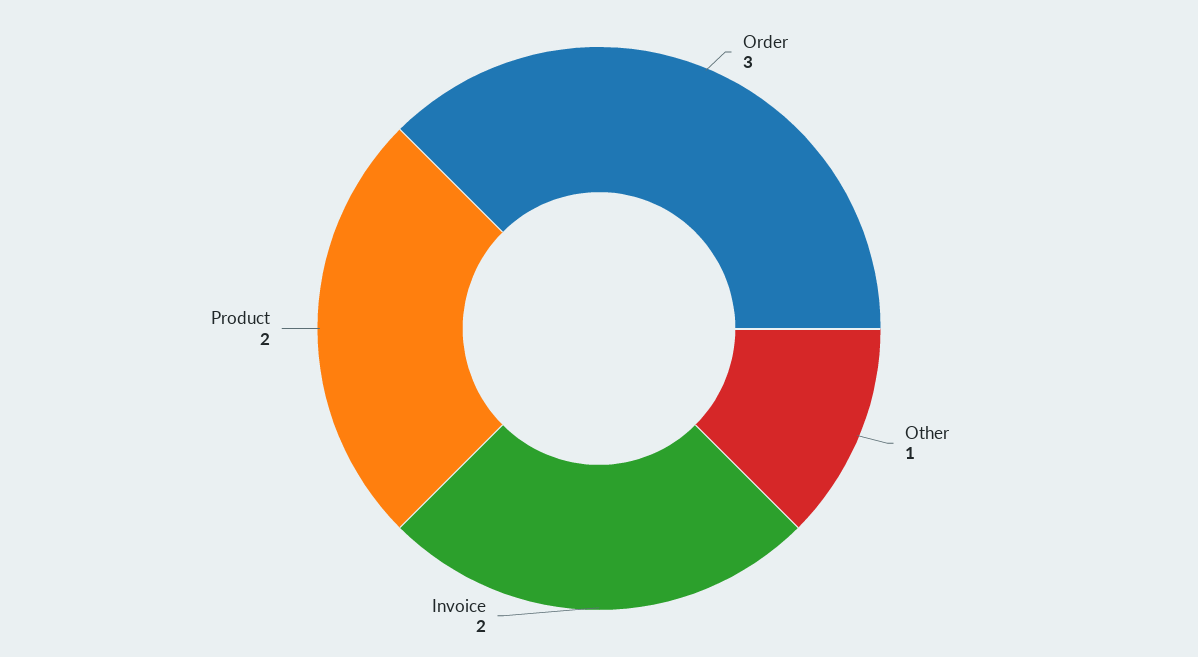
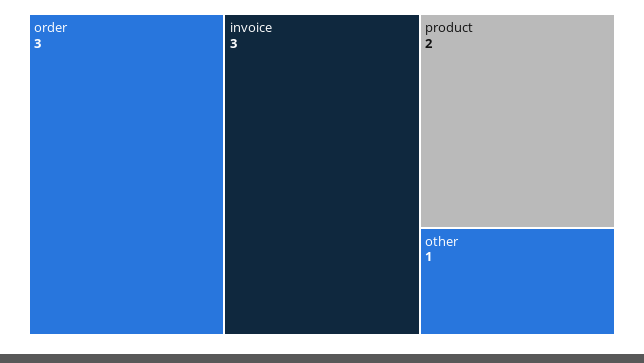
  {
    "Order": 3,
    "Other": 1,
-   "Invoice": 2,
+   "Invoice": 3,
    "Product": 2
  }

